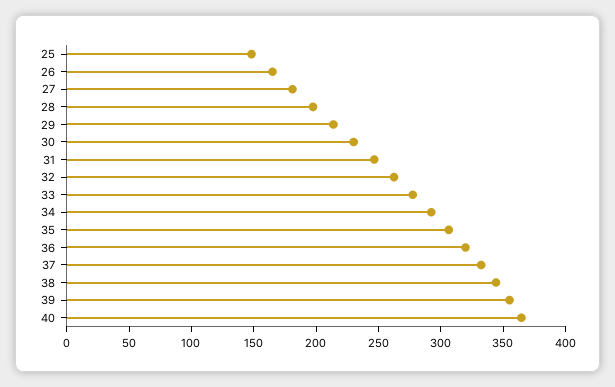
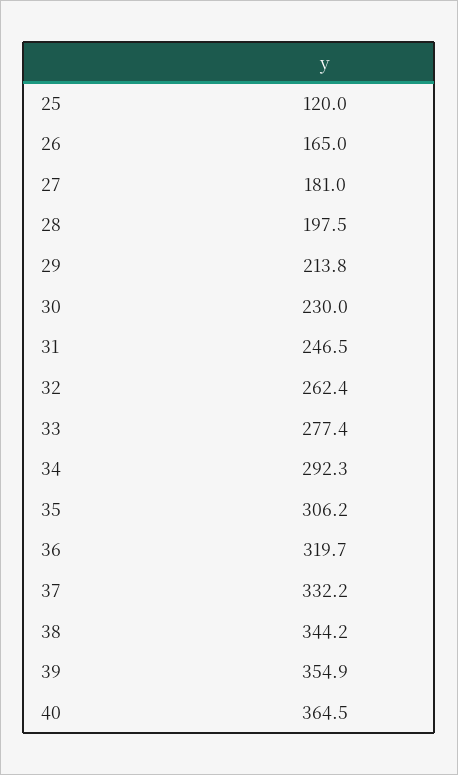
  {
-   "25": 150,
+   "25": 120,
    "26": 165,
    "27": 181,
    "28": 197.5,
    "29": 213.8,
    "30": 230,
    "31": 246.5,
    "32": 262.4,
    "33": 277.4,
    "34": 292.3,
    "35": 306.2,
    "36": 319.7,
    "37": 332.2,
    "38": 344.2,
    "39": 354.9,
    "40": 364.5
  }

